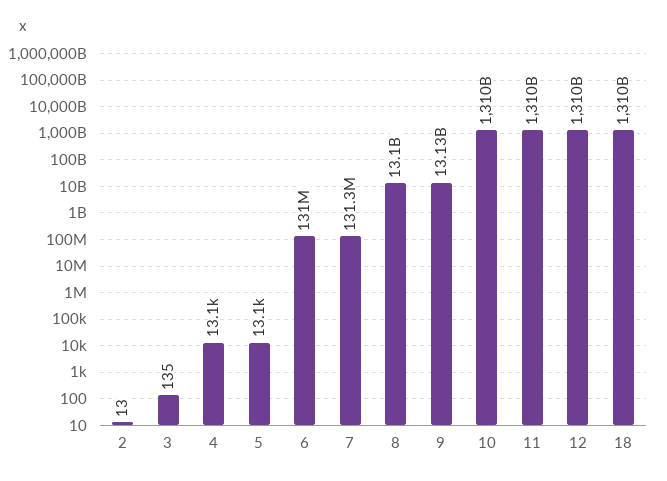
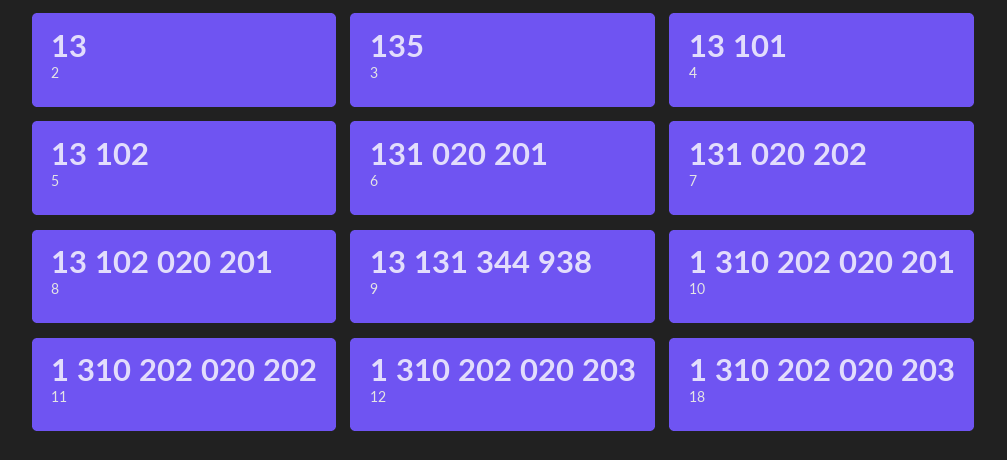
  {
    "2": 13,
    "3": 135,
    "4": 13101,
    "5": 13102,
    "6": 131020201,
-   "7": 131300000,
+   "7": 131020202,
    "8": 13102020201,
    "9": 13131344938,
    "10": 1310202020201,
    "11": 1310202020202,
    "12": 1310202020203,
    "18": 1310202020203
  }

